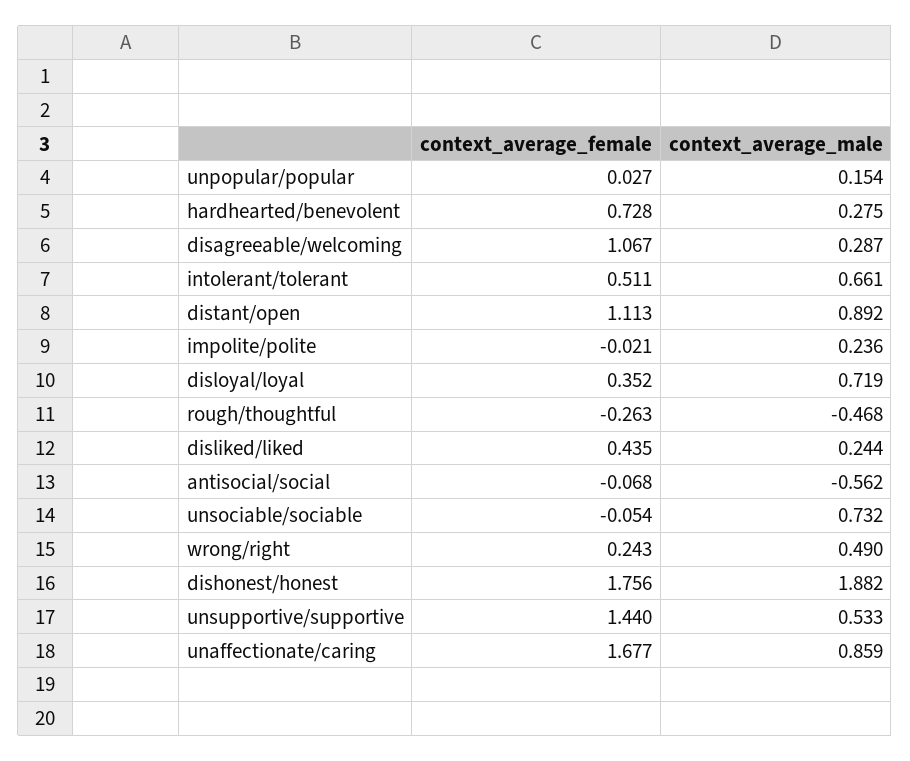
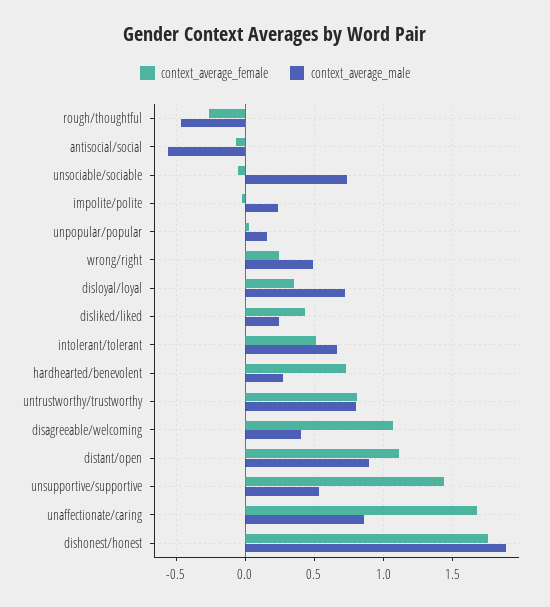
  {
    "context_average_female": {
      "unpopular/popular": 0.027,
      "hardhearted/benevolent": 0.728,
      "disagreeable/welcoming": 1.067,
      "intolerant/tolerant": 0.511,
      "distant/open": 1.113,
      "impolite/polite": -0.021,
      "disloyal/loyal": 0.352,
      "rough/thoughtful": -0.263,
      "disliked/liked": 0.435,
      "antisocial/social": -0.068,
      "unsociable/sociable": -0.054,
      "wrong/right": 0.243,
      "dishonest/honest": 1.756,
      "unsupportive/supportive": 1.44,
-     "unaffectionate/caring": 1.677
+     "unaffectionate/caring": 1.677,
+     "untrustworthy/trustworthy": 0.8
    },
    "context_average_male": {
      "unpopular/popular": 0.154,
      "hardhearted/benevolent": 0.275,
-     "disagreeable/welcoming": 0.287,
+     "disagreeable/welcoming": 0.4,
      "intolerant/tolerant": 0.661,
      "distant/open": 0.892,
      "impolite/polite": 0.236,
      "disloyal/loyal": 0.719,
      "rough/thoughtful": -0.468,
      "disliked/liked": 0.244,
      "antisocial/social": -0.562,
      "unsociable/sociable": 0.732,
      "wrong/right": 0.49,
      "dishonest/honest": 1.882,
      "unsupportive/supportive": 0.533,
-     "unaffectionate/caring": 0.859
+     "unaffectionate/caring": 0.859,
+     "untrustworthy/trustworthy": 0.8
    }
  }

